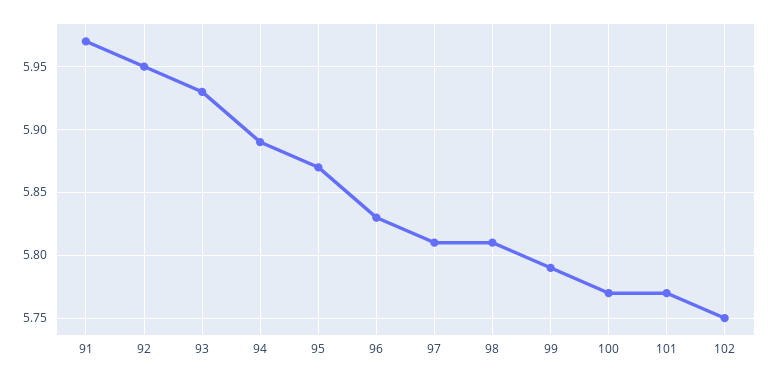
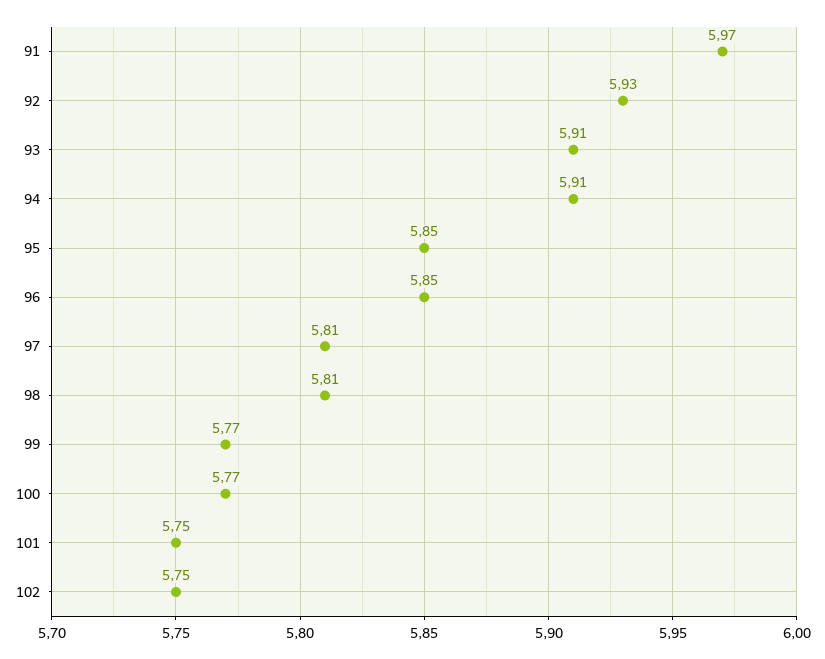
  {
    "91": 5.97,
-   "92": 5.95,
+   "92": 5.93,
-   "93": 5.93,
+   "93": 5.91,
-   "94": 5.89,
+   "94": 5.91,
-   "95": 5.87,
+   "95": 5.85,
-   "96": 5.83,
+   "96": 5.85,
    "97": 5.81,
    "98": 5.81,
-   "99": 5.79,
+   "99": 5.77,
    "100": 5.77,
-   "101": 5.77,
+   "101": 5.75,
    "102": 5.75
  }

